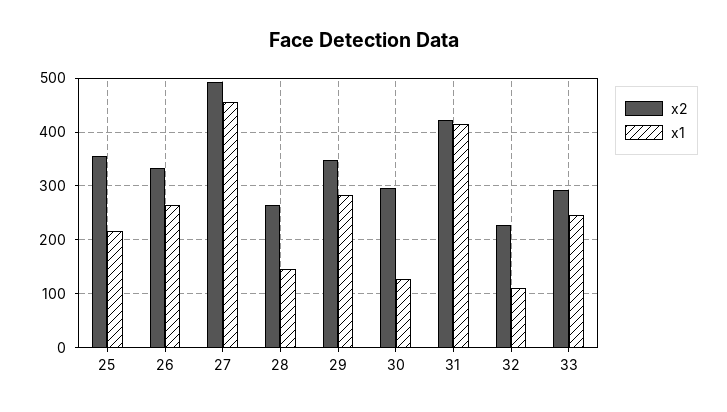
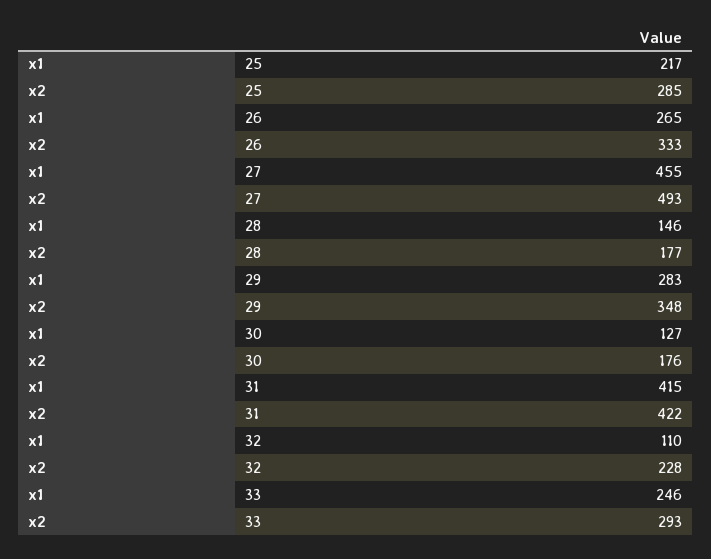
  {
    "x2": {
-     "25": 360,
+     "25": 285,
      "26": 333,
      "27": 493,
-     "28": 260,
+     "28": 177,
      "29": 348,
-     "30": 300,
+     "30": 176,
      "31": 422,
      "32": 228,
      "33": 293
    },
    "x1": {
      "25": 217,
      "26": 265,
      "27": 455,
      "28": 146,
      "29": 283,
      "30": 127,
      "31": 415,
      "32": 110,
      "33": 246
    }
  }

